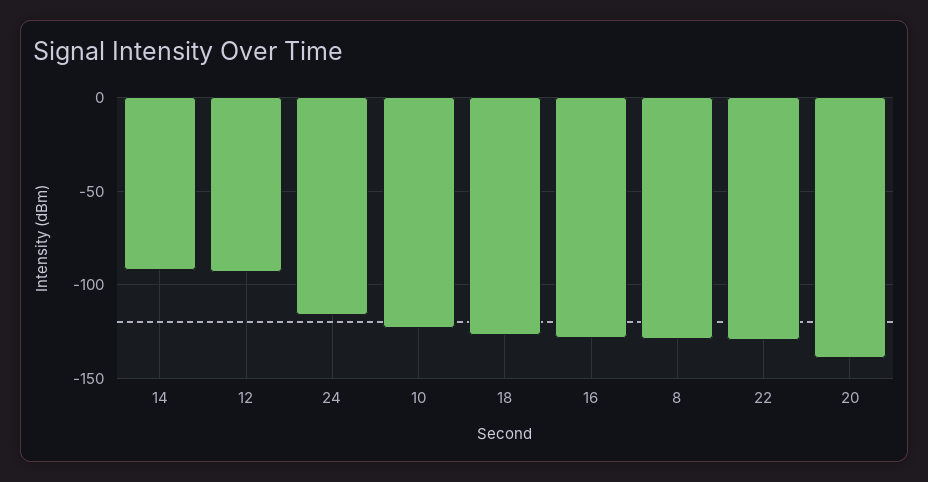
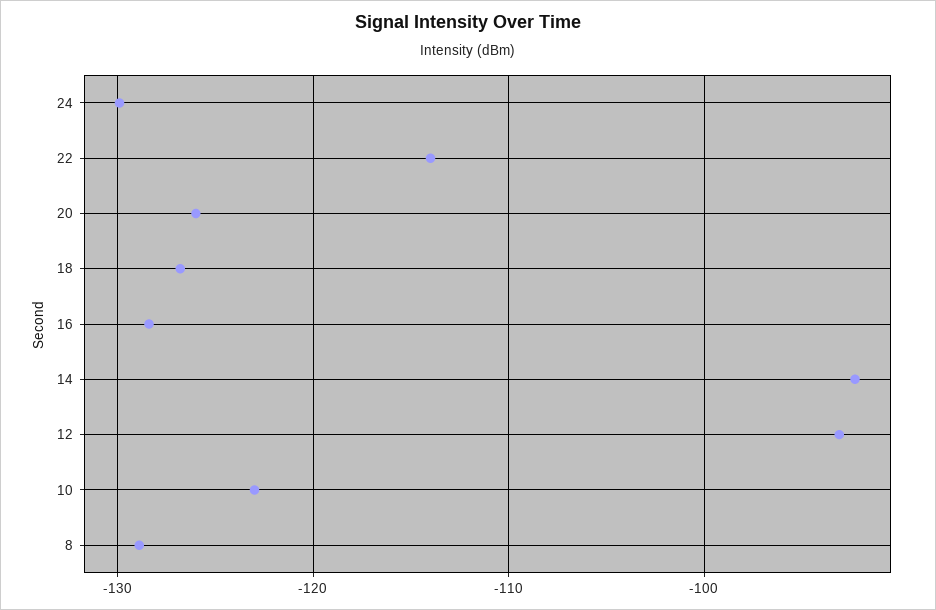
  {
    "14": -92,
    "12": -93,
-   "24": -115,
+   "24": -130,
    "10": -123,
    "18": -127,
    "16": -128,
    "8": -129,
-   "22": -130,
+   "22": -114,
-   "20": -140
+   "20": -126
  }

